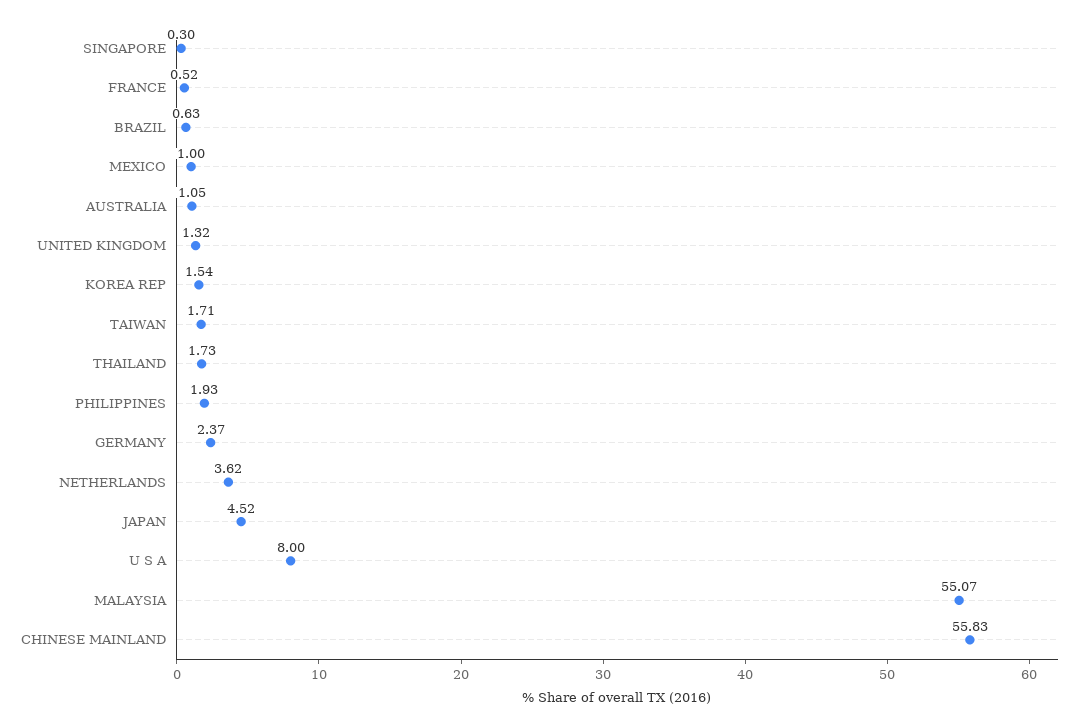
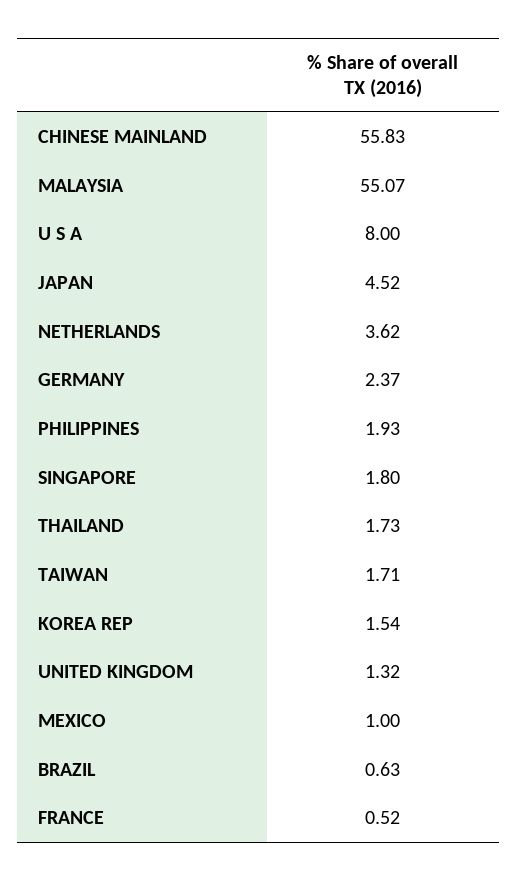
  {
-   "SINGAPORE": 0.3,
+   "SINGAPORE": 1.8,
    "FRANCE": 0.52,
    "BRAZIL": 0.63,
    "MEXICO": 1,
-   "AUSTRALIA": 1.05,
    "UNITED KINGDOM": 1.32,
    "KOREA REP": 1.54,
    "TAIWAN": 1.71,
    "THAILAND": 1.73,
    "PHILIPPINES": 1.93,
    "GERMANY": 2.37,
    "NETHERLANDS": 3.62,
    "JAPAN": 4.52,
    "U S A": 8,
    "MALAYSIA": 55.07,
    "CHINESE MAINLAND": 55.83
  }

